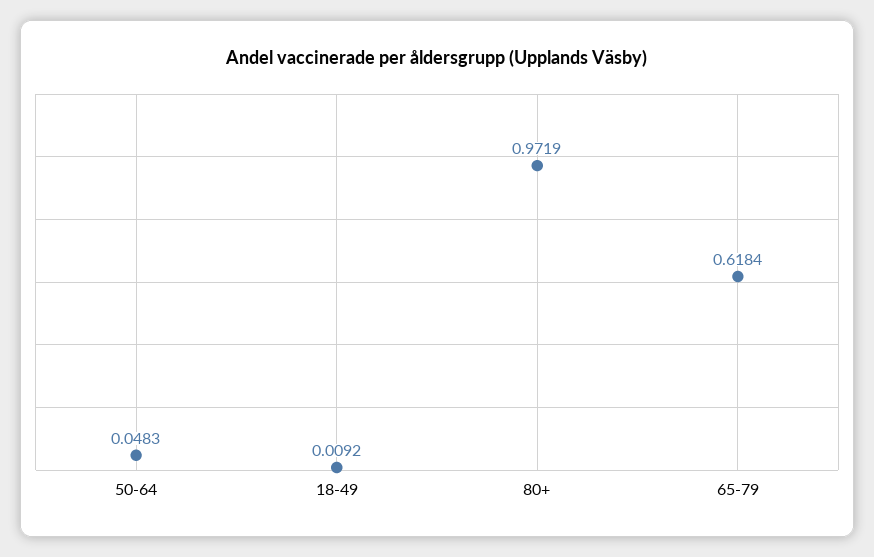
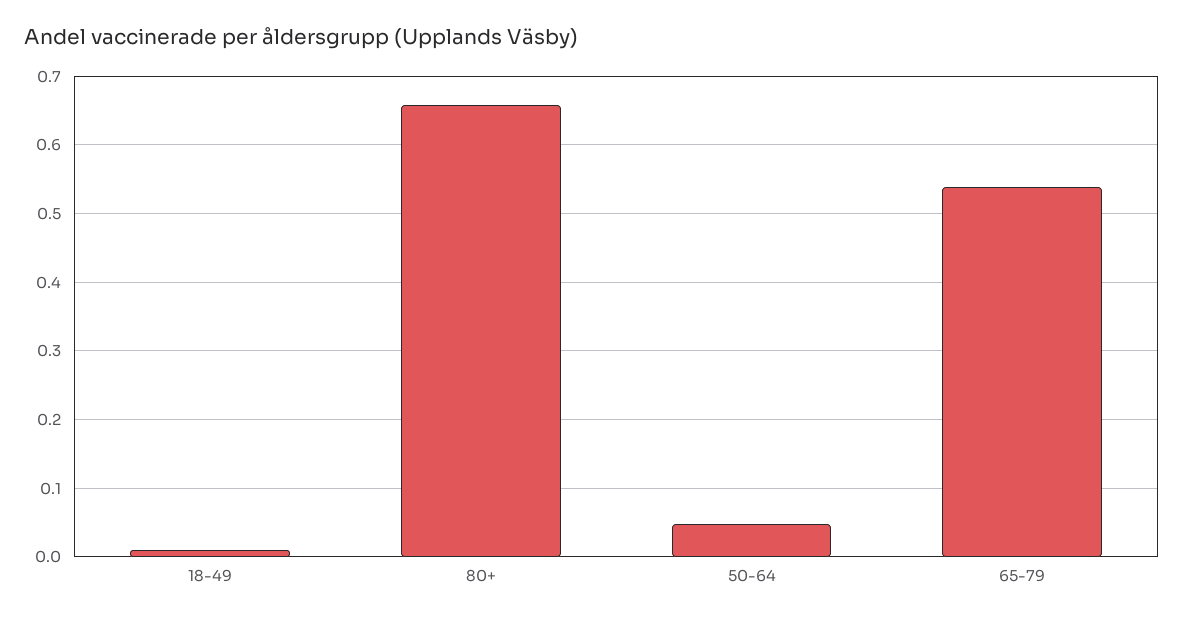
  {
    "50-64": 0.0483,
    "18-49": 0.0092,
-   "80+": 0.9719,
+   "80+": 0.66,
-   "65-79": 0.6184
+   "65-79": 0.54
  }

